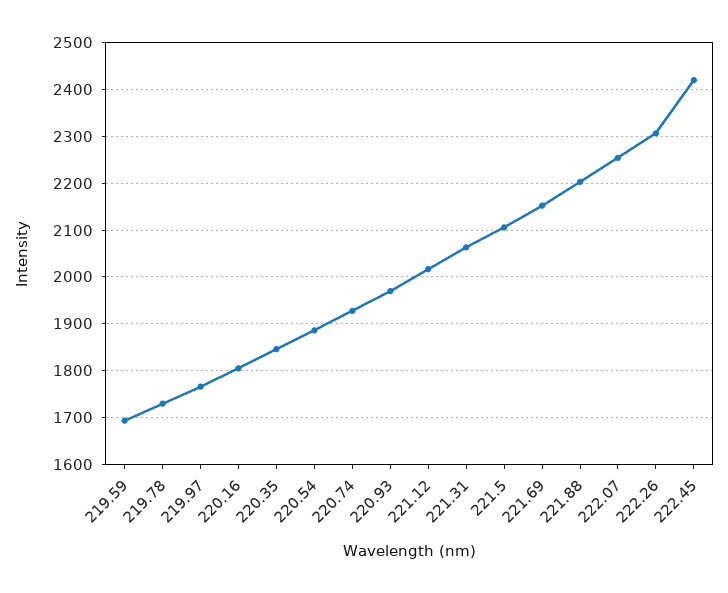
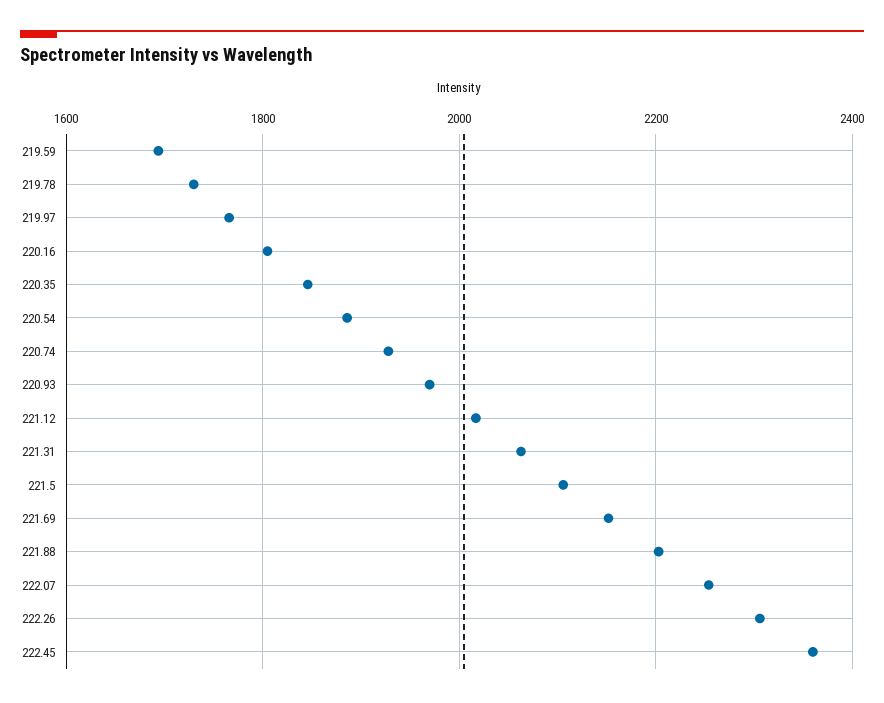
  {
    "219.59": 1700,
    "219.78": 1740,
    "219.97": 1760,
    "220.16": 1800,
    "220.35": 1840,
    "220.54": 1880,
    "220.74": 1920,
    "220.93": 1980,
    "221.12": 2020,
    "221.31": 2060,
    "221.5": 2100,
    "221.69": 2160,
    "221.88": 2200,
    "222.07": 2260,
    "222.26": 2300,
-   "222.45": 2420
+   "222.45": 2360
  }

